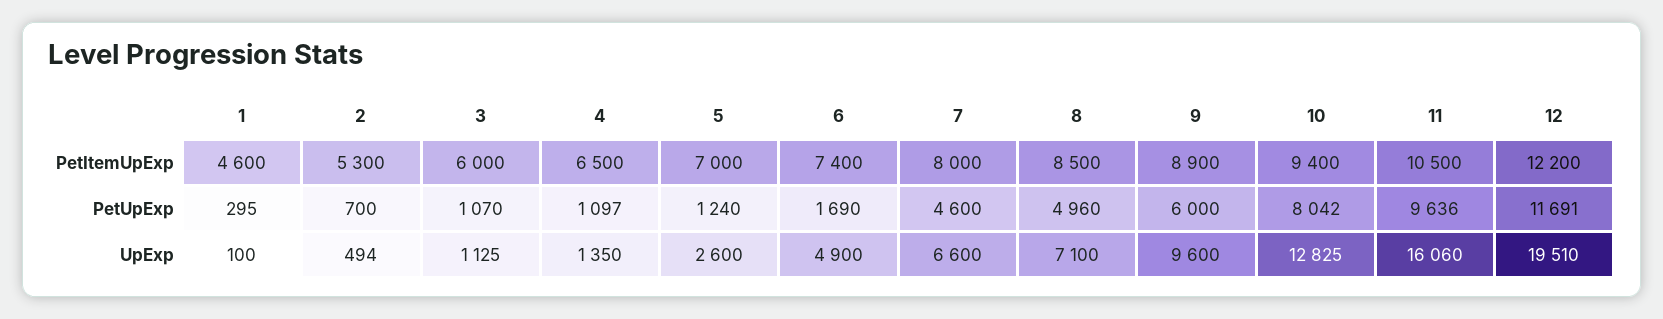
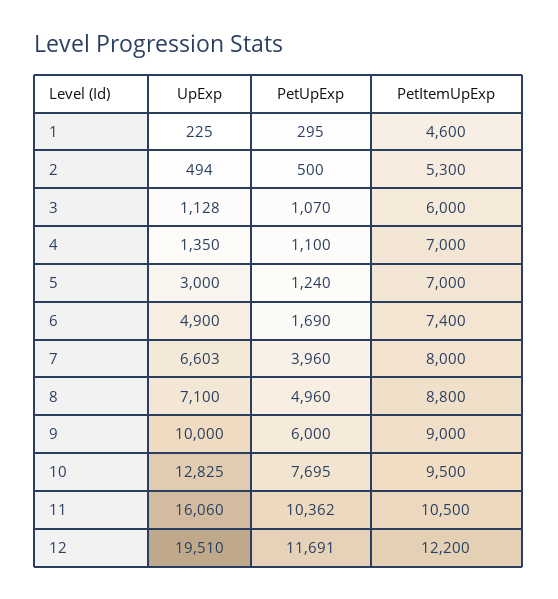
  {
    "1": {
      "PetItemUpExp": 4600,
      "PetUpExp": 295,
-     "UpExp": 100
+     "UpExp": 225
    },
    "2": {
      "PetItemUpExp": 5300,
-     "PetUpExp": 700,
+     "PetUpExp": 500,
      "UpExp": 494
    },
    "3": {
      "PetItemUpExp": 6000,
      "PetUpExp": 1070,
-     "UpExp": 1125
+     "UpExp": 1128
    },
    "4": {
-     "PetItemUpExp": 6500,
+     "PetItemUpExp": 7000,
-     "PetUpExp": 1097,
+     "PetUpExp": 1100,
      "UpExp": 1350
    },
    "5": {
      "PetItemUpExp": 7000,
      "PetUpExp": 1240,
-     "UpExp": 2600
+     "UpExp": 3000
    },
    "6": {
      "PetItemUpExp": 7400,
      "PetUpExp": 1690,
      "UpExp": 4900
    },
    "7": {
      "PetItemUpExp": 8000,
-     "PetUpExp": 4600,
+     "PetUpExp": 3960,
-     "UpExp": 6600
+     "UpExp": 6603
    },
    "8": {
-     "PetItemUpExp": 8500,
+     "PetItemUpExp": 8800,
      "PetUpExp": 4960,
      "UpExp": 7100
    },
    "9": {
-     "PetItemUpExp": 8900,
+     "PetItemUpExp": 9000,
      "PetUpExp": 6000,
-     "UpExp": 9600
+     "UpExp": 10000
    },
    "10": {
-     "PetItemUpExp": 9400,
+     "PetItemUpExp": 9500,
-     "PetUpExp": 8042,
+     "PetUpExp": 7695,
      "UpExp": 12825
    },
    "11": {
      "PetItemUpExp": 10500,
-     "PetUpExp": 9636,
+     "PetUpExp": 10362,
      "UpExp": 16060
    },
    "12": {
      "PetItemUpExp": 12200,
      "PetUpExp": 11691,
      "UpExp": 19510
    }
  }

